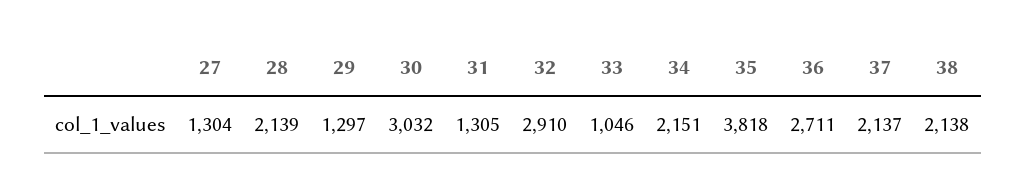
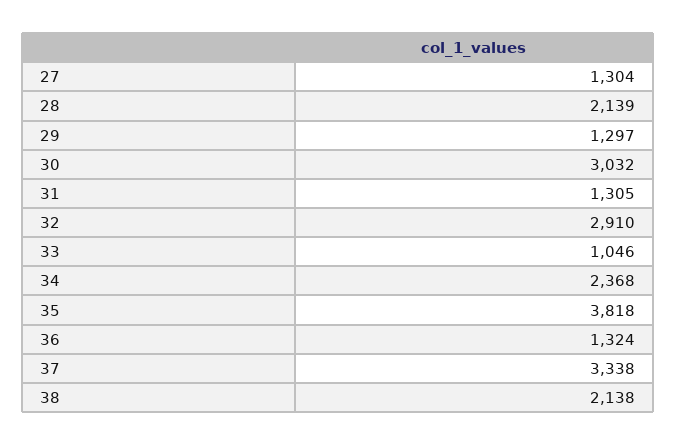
  {
    "27": 1304,
    "28": 2139,
    "29": 1297,
    "30": 3032,
    "31": 1305,
    "32": 2910,
    "33": 1046,
-   "34": 2151,
+   "34": 2368,
    "35": 3818,
-   "36": 2711,
+   "36": 1324,
-   "37": 2137,
+   "37": 3338,
    "38": 2138
  }

